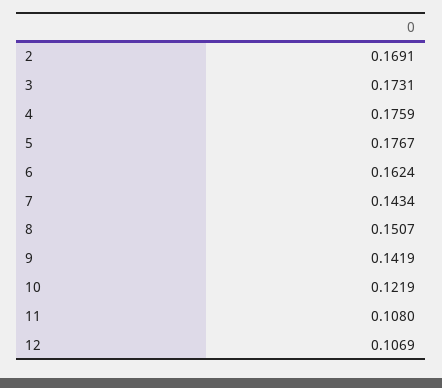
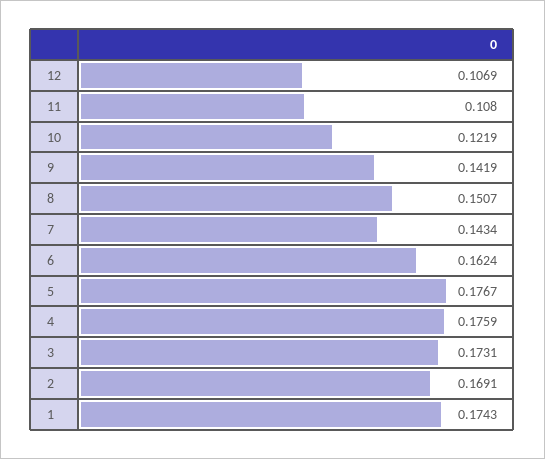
  {
    "2": 0.1691,
    "3": 0.1731,
    "4": 0.1759,
    "5": 0.1767,
    "6": 0.1624,
    "7": 0.1434,
    "8": 0.1507,
    "9": 0.1419,
    "10": 0.1219,
    "11": 0.108,
-   "12": 0.1069
+   "12": 0.1069,
+   "1": 0.1743
  }

